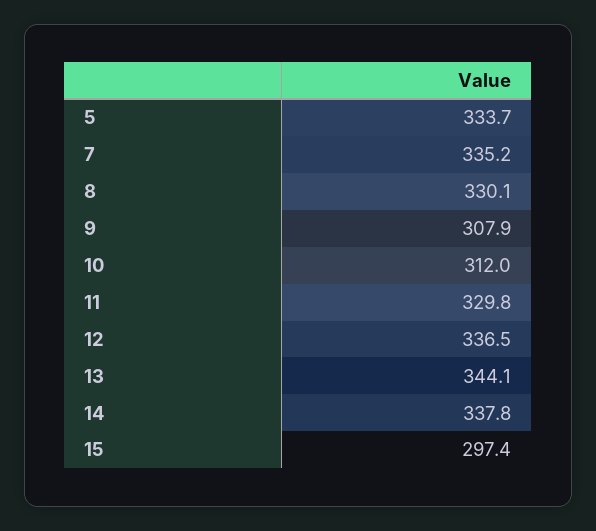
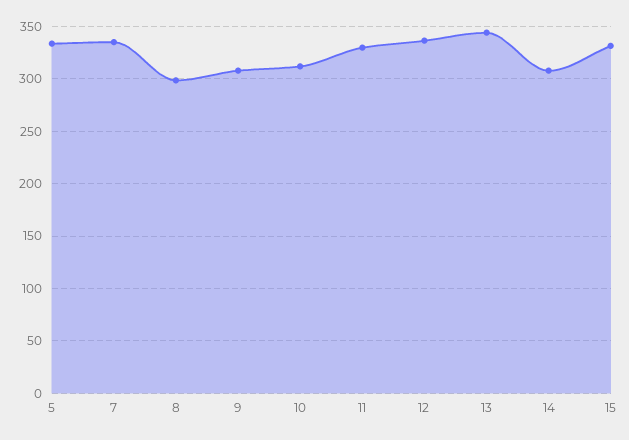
  {
    "5": 333.7,
    "7": 335.2,
-   "8": 330.1,
+   "8": 300,
    "9": 307.9,
    "10": 312,
    "11": 329.8,
    "12": 336.5,
    "13": 344.1,
-   "14": 337.8,
+   "14": 310,
-   "15": 297.4
+   "15": 330
  }

